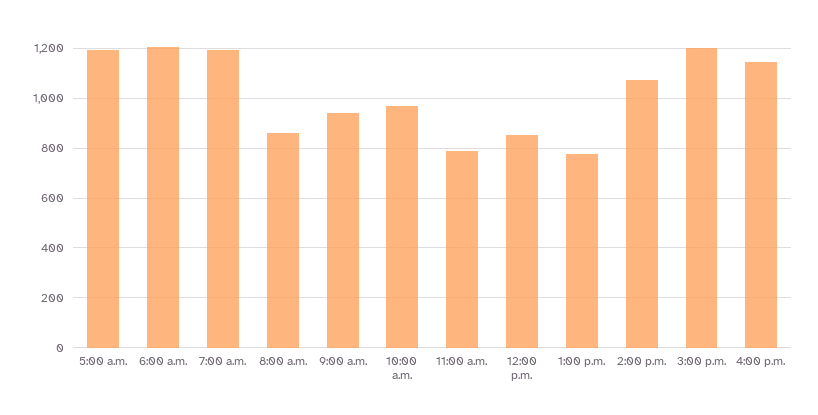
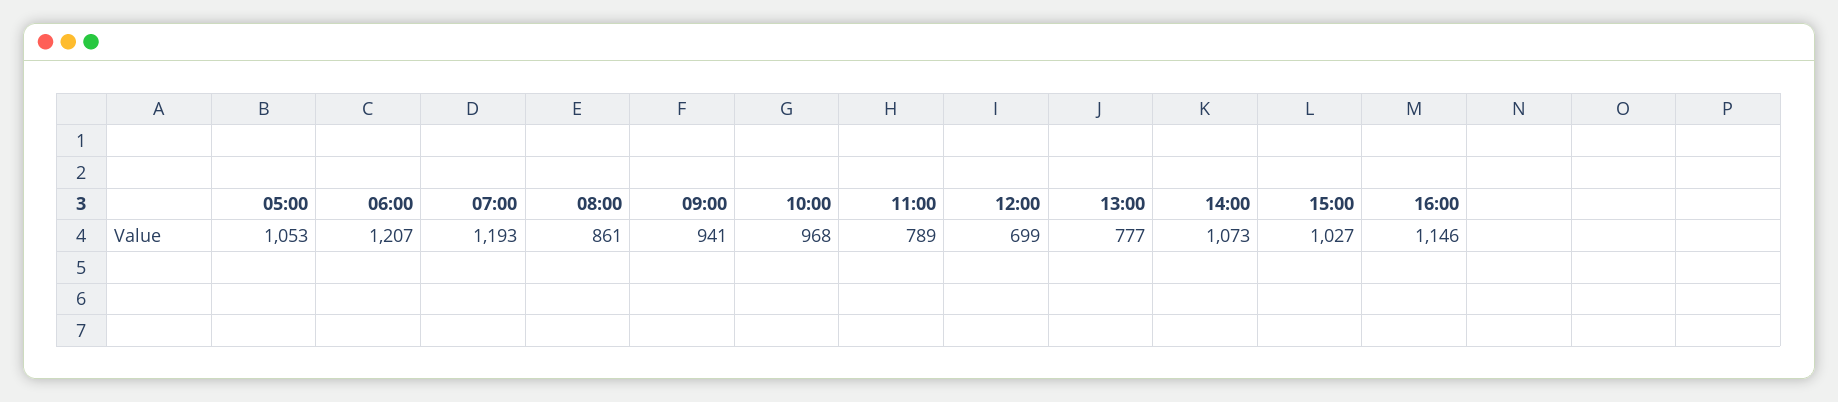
  {
-   "5:00 a.m.": 1200,
+   "5:00 a.m.": 1053,
    "6:00 a.m.": 1207,
    "7:00 a.m.": 1193,
    "8:00 a.m.": 861,
    "9:00 a.m.": 941,
    "10:00 a.m.": 968,
    "11:00 a.m.": 789,
-   "12:00 p.m.": 850,
+   "12:00 p.m.": 699,
    "1:00 p.m.": 777,
    "2:00 p.m.": 1073,
-   "3:00 p.m.": 1200,
+   "3:00 p.m.": 1027,
    "4:00 p.m.": 1146
  }

